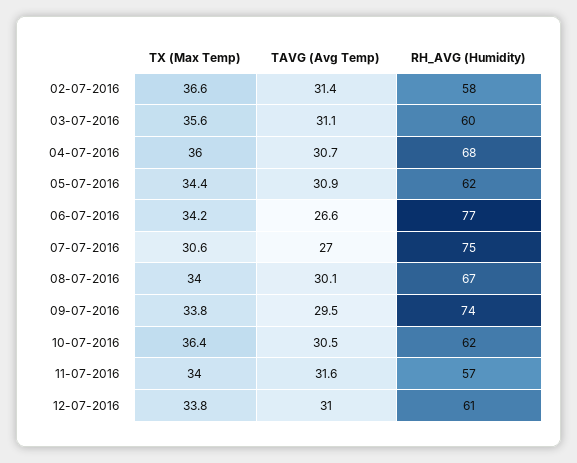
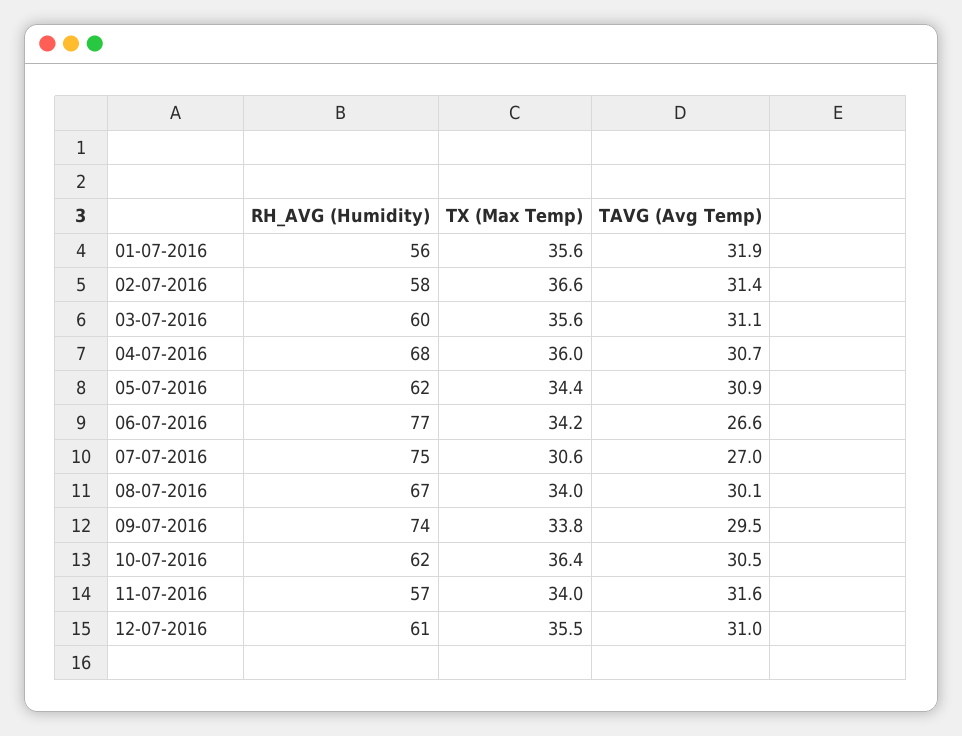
  {
    "TX (Max Temp)": {
      "02-07-2016": 36.6,
      "03-07-2016": 35.6,
      "04-07-2016": 36,
      "05-07-2016": 34.4,
      "06-07-2016": 34.2,
      "07-07-2016": 30.6,
      "08-07-2016": 34,
      "09-07-2016": 33.8,
      "10-07-2016": 36.4,
      "11-07-2016": 34,
-     "12-07-2016": 33.8
+     "12-07-2016": 35.5,
+     "01-07-2016": 35.6
    },
    "TAVG (Avg Temp)": {
      "02-07-2016": 31.4,
      "03-07-2016": 31.1,
      "04-07-2016": 30.7,
      "05-07-2016": 30.9,
      "06-07-2016": 26.6,
      "07-07-2016": 27,
      "08-07-2016": 30.1,
      "09-07-2016": 29.5,
      "10-07-2016": 30.5,
      "11-07-2016": 31.6,
-     "12-07-2016": 31
+     "12-07-2016": 31,
+     "01-07-2016": 31.9
    },
    "RH_AVG (Humidity)": {
      "02-07-2016": 58,
      "03-07-2016": 60,
      "04-07-2016": 68,
      "05-07-2016": 62,
      "06-07-2016": 77,
      "07-07-2016": 75,
      "08-07-2016": 67,
      "09-07-2016": 74,
      "10-07-2016": 62,
      "11-07-2016": 57,
-     "12-07-2016": 61
+     "12-07-2016": 61,
+     "01-07-2016": 56
    }
  }

